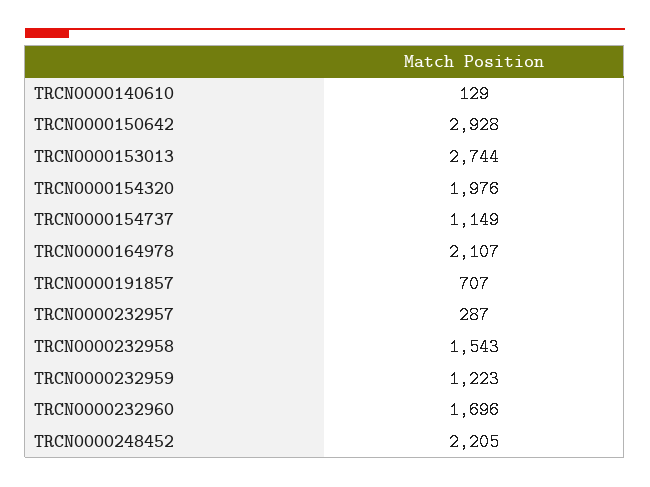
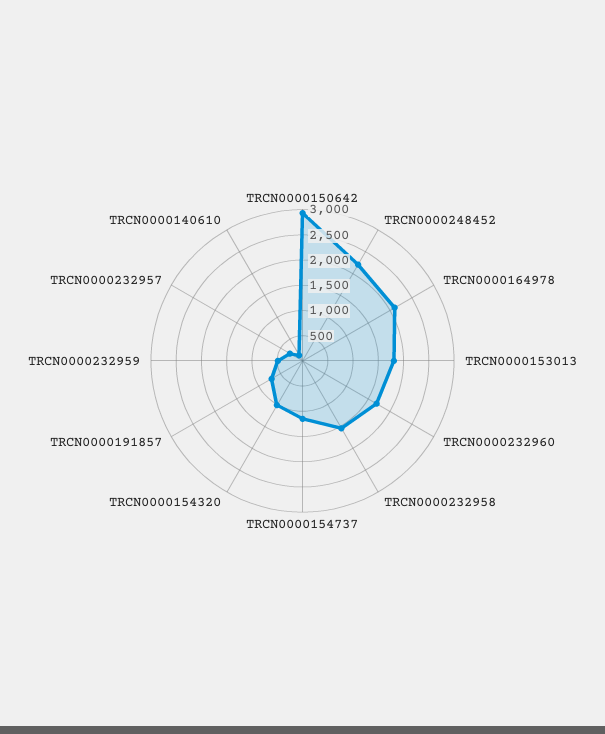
  {
    "TRCN0000140610": 129,
    "TRCN0000150642": 2928,
-   "TRCN0000153013": 2744,
+   "TRCN0000153013": 1750,
-   "TRCN0000154320": 1976,
+   "TRCN0000154320": 1000,
    "TRCN0000154737": 1149,
    "TRCN0000164978": 2107,
    "TRCN0000191857": 707,
    "TRCN0000232957": 287,
    "TRCN0000232958": 1543,
-   "TRCN0000232959": 1223,
+   "TRCN0000232959": 500,
    "TRCN0000232960": 1696,
    "TRCN0000248452": 2205
  }

